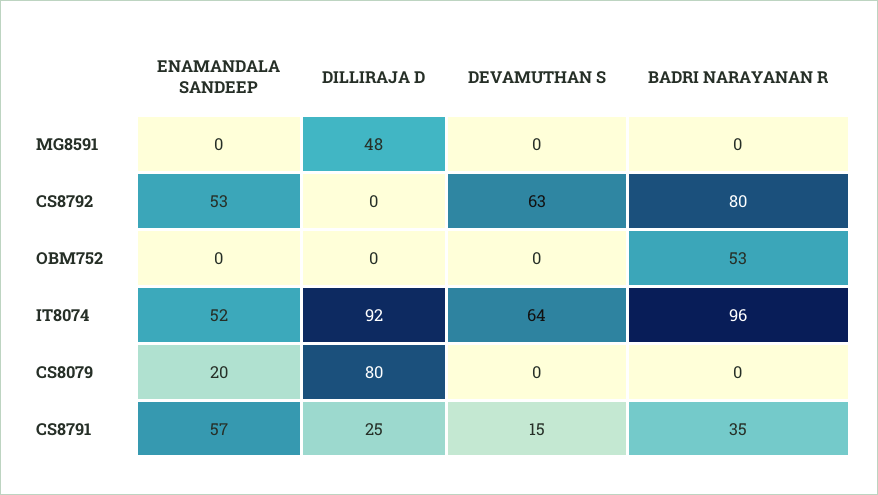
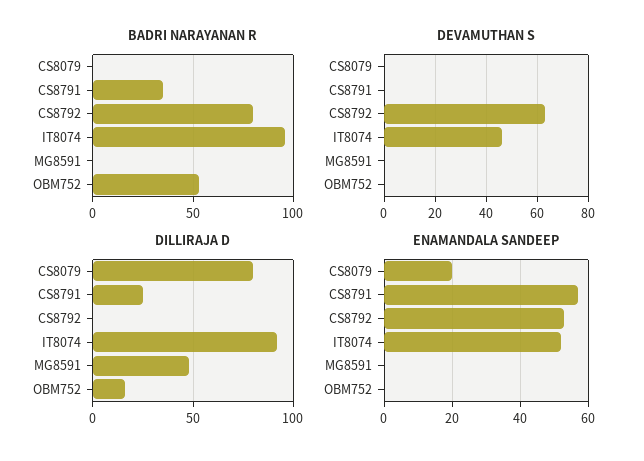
  {
    "ENAMANDALA SANDEEP": {
      "MG8591": 0,
      "CS8792": 53,
      "OBM752": 0,
      "IT8074": 52,
      "CS8079": 20,
      "CS8791": 57
    },
    "DILLIRAJA D": {
      "MG8591": 48,
      "CS8792": 0,
-     "OBM752": 0,
+     "OBM752": 15,
      "IT8074": 92,
      "CS8079": 80,
      "CS8791": 25
    },
    "DEVAMUTHAN S": {
      "MG8591": 0,
      "CS8792": 63,
      "OBM752": 0,
-     "IT8074": 64,
+     "IT8074": 45,
      "CS8079": 0,
-     "CS8791": 15
+     "CS8791": 0
    },
    "BADRI NARAYANAN R": {
      "MG8591": 0,
      "CS8792": 80,
      "OBM752": 53,
      "IT8074": 96,
      "CS8079": 0,
      "CS8791": 35
    }
  }

